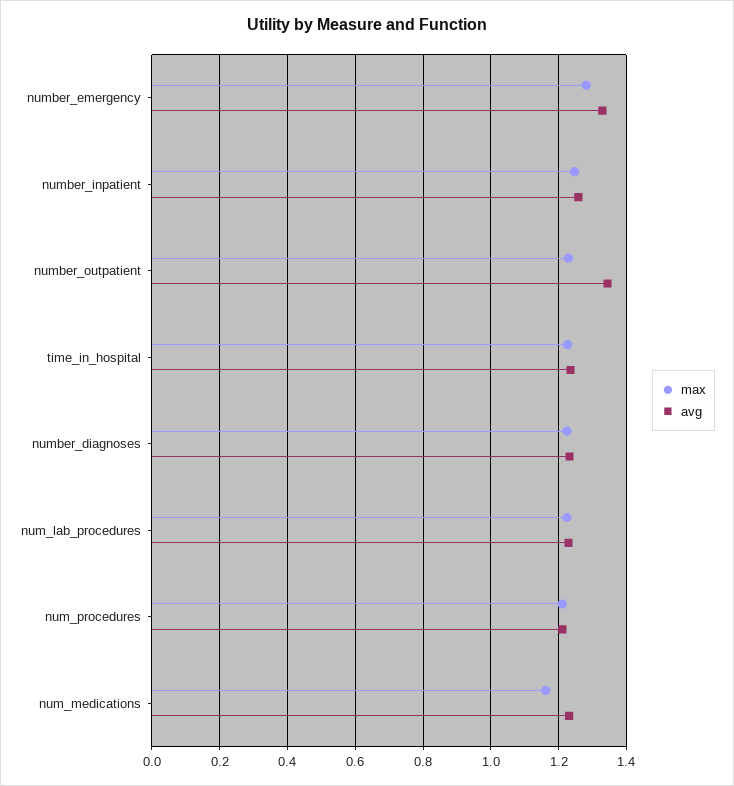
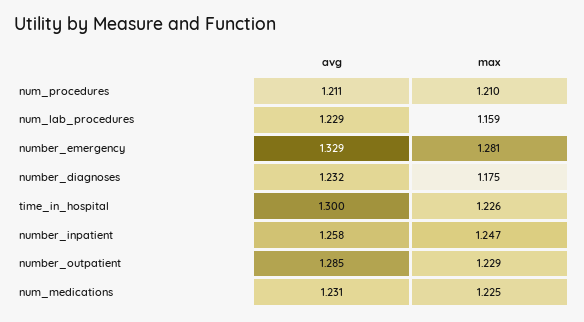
  {
    "max": {
      "number_emergency": 1.281,
      "number_inpatient": 1.247,
      "number_outpatient": 1.229,
      "time_in_hospital": 1.226,
-     "number_diagnoses": 1.22,
+     "number_diagnoses": 1.175,
-     "num_lab_procedures": 1.22,
+     "num_lab_procedures": 1.159,
      "num_procedures": 1.21,
-     "num_medications": 1.16
+     "num_medications": 1.225
    },
    "avg": {
      "number_emergency": 1.329,
      "number_inpatient": 1.258,
-     "number_outpatient": 1.34,
+     "number_outpatient": 1.285,
-     "time_in_hospital": 1.24,
+     "time_in_hospital": 1.3,
      "number_diagnoses": 1.232,
      "num_lab_procedures": 1.229,
      "num_procedures": 1.211,
      "num_medications": 1.231
    }
  }

